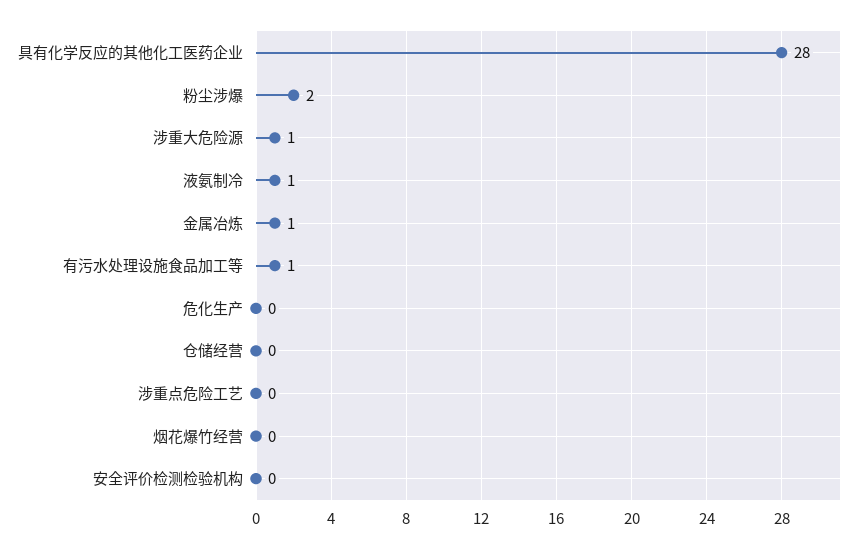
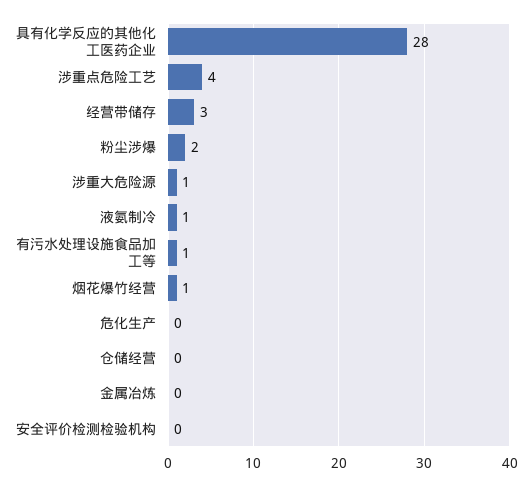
  {
    "具有化学反应的其他化工医药企业": 28,
    "粉尘涉爆": 2,
    "涉重大危险源": 1,
    "液氨制冷": 1,
-   "金属冶炼": 1,
+   "金属冶炼": 0,
    "有污水处理设施食品加工等": 1,
    "危化生产": 0,
    "仓储经营": 0,
-   "涉重点危险工艺": 0,
+   "涉重点危险工艺": 4,
-   "烟花爆竹经营": 0,
+   "烟花爆竹经营": 1,
-   "安全评价检测检验机构": 0
+   "安全评价检测检验机构": 0,
+   "经营带储存": 3
  }

